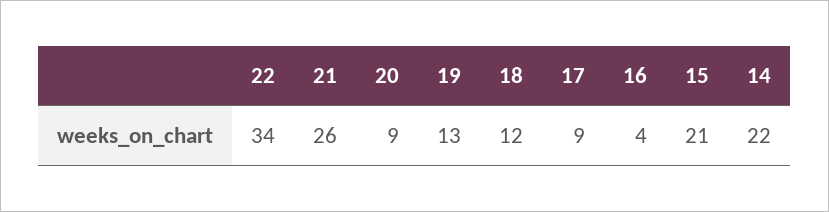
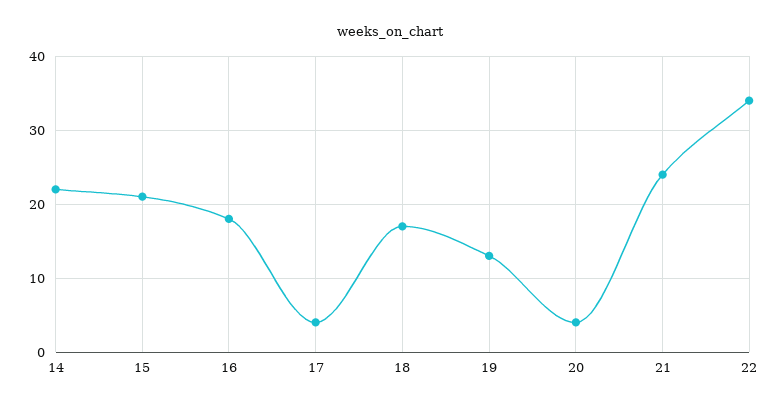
  {
    "22": 34,
-   "21": 26,
+   "21": 24,
-   "20": 9,
+   "20": 4,
    "19": 13,
-   "18": 12,
+   "18": 17,
-   "17": 9,
+   "17": 4,
-   "16": 4,
+   "16": 18,
    "15": 21,
    "14": 22
  }

